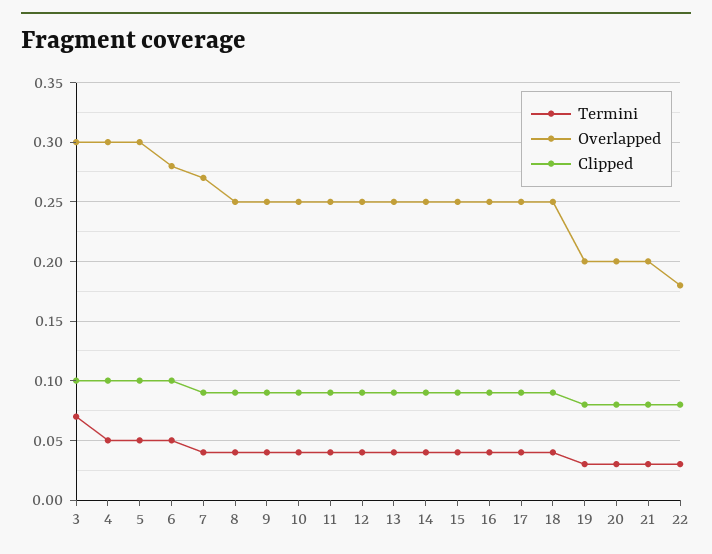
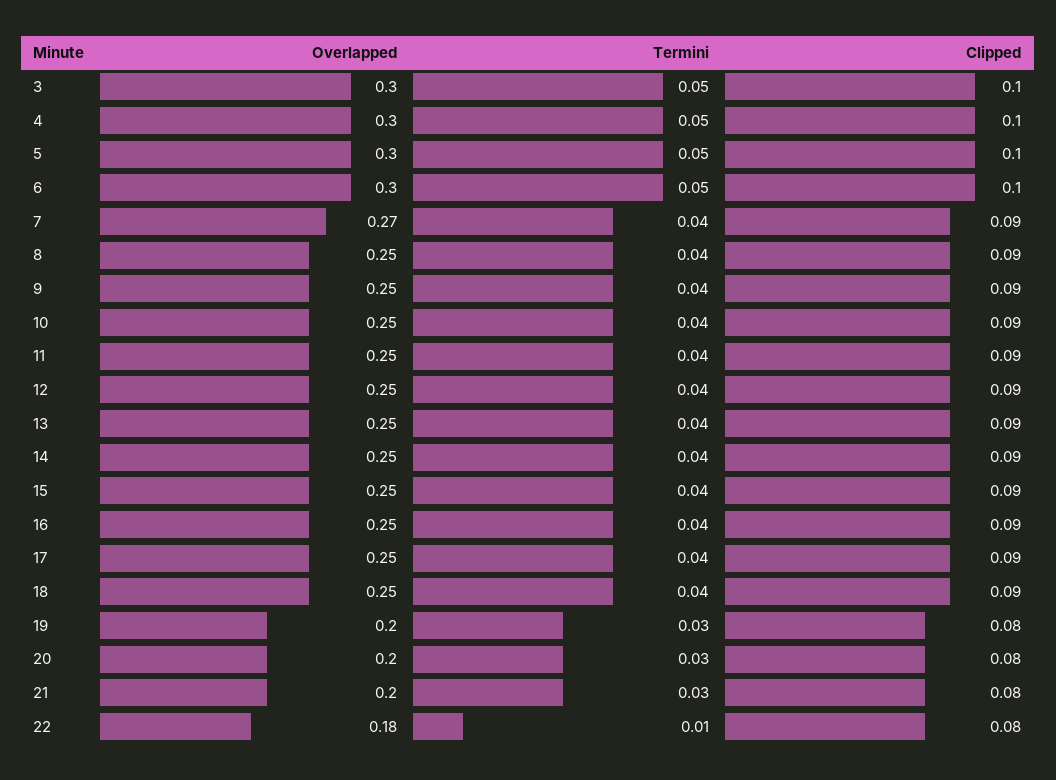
  {
    "Termini": {
-     "3": 0.07,
+     "3": 0.05,
      "4": 0.05,
      "5": 0.05,
      "6": 0.05,
      "7": 0.04,
      "8": 0.04,
      "9": 0.04,
      "10": 0.04,
      "11": 0.04,
      "12": 0.04,
      "13": 0.04,
      "14": 0.04,
      "15": 0.04,
      "16": 0.04,
      "17": 0.04,
      "18": 0.04,
      "19": 0.03,
      "20": 0.03,
      "21": 0.03,
-     "22": 0.03
+     "22": 0.01
    },
    "Overlapped": {
      "3": 0.3,
      "4": 0.3,
      "5": 0.3,
-     "6": 0.28,
+     "6": 0.3,
      "7": 0.27,
      "8": 0.25,
      "9": 0.25,
      "10": 0.25,
      "11": 0.25,
      "12": 0.25,
      "13": 0.25,
      "14": 0.25,
      "15": 0.25,
      "16": 0.25,
      "17": 0.25,
      "18": 0.25,
      "19": 0.2,
      "20": 0.2,
      "21": 0.2,
      "22": 0.18
    },
    "Clipped": {
      "3": 0.1,
      "4": 0.1,
      "5": 0.1,
      "6": 0.1,
      "7": 0.09,
      "8": 0.09,
      "9": 0.09,
      "10": 0.09,
      "11": 0.09,
      "12": 0.09,
      "13": 0.09,
      "14": 0.09,
      "15": 0.09,
      "16": 0.09,
      "17": 0.09,
      "18": 0.09,
      "19": 0.08,
      "20": 0.08,
      "21": 0.08,
      "22": 0.08
    }
  }

